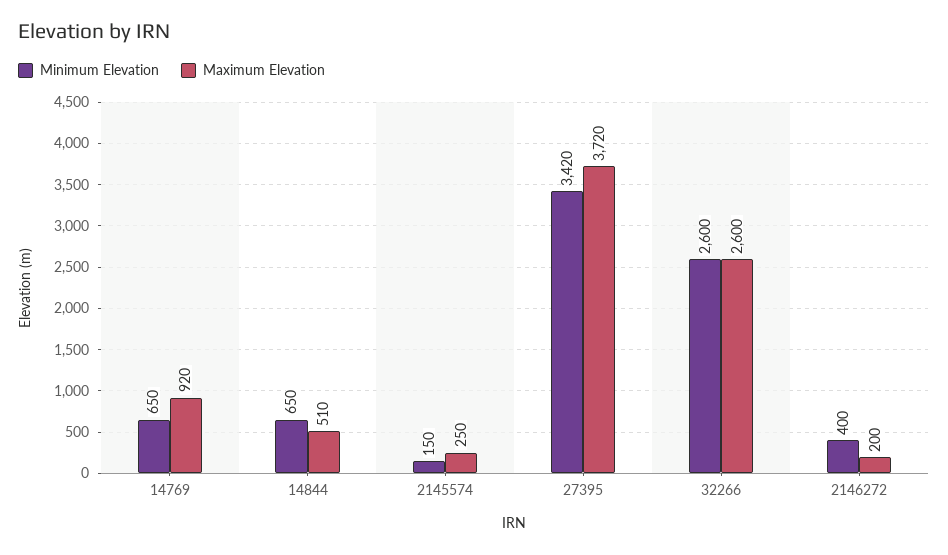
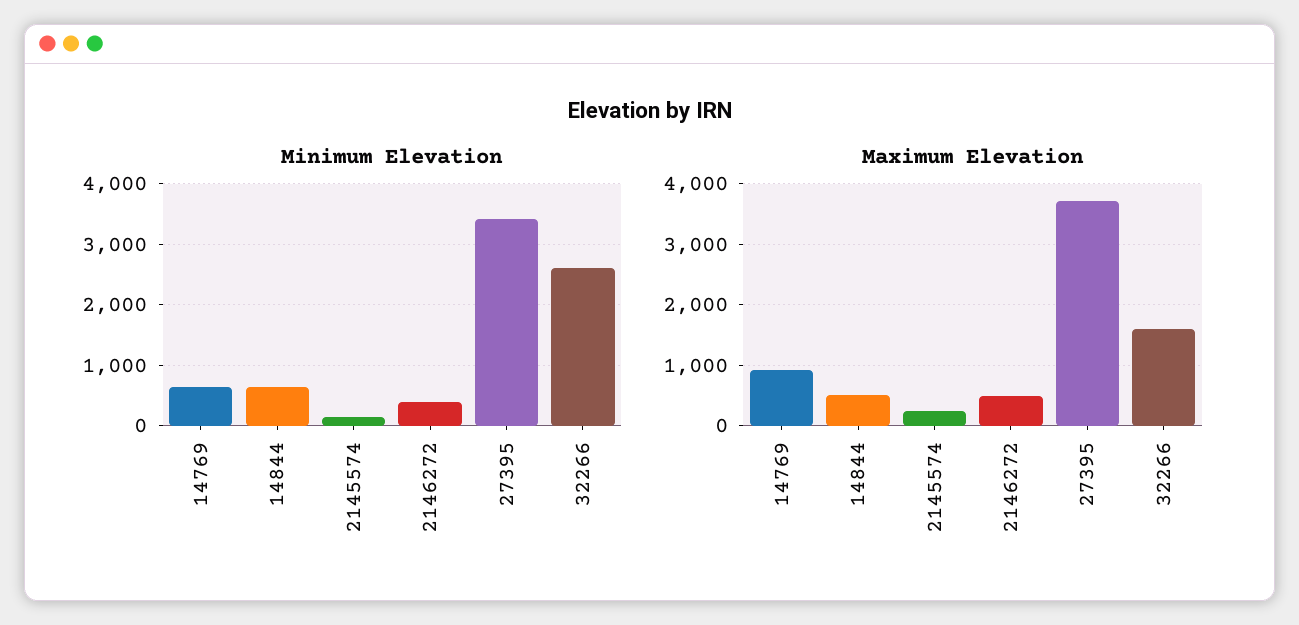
  {
    "Minimum Elevation": {
      "14769": 650,
      "14844": 650,
      "2145574": 150,
      "27395": 3420,
      "32266": 2600,
      "2146272": 400
    },
    "Maximum Elevation": {
      "14769": 920,
      "14844": 510,
      "2145574": 250,
      "27395": 3720,
-     "32266": 2600,
+     "32266": 1600,
-     "2146272": 200
+     "2146272": 500
    }
  }

